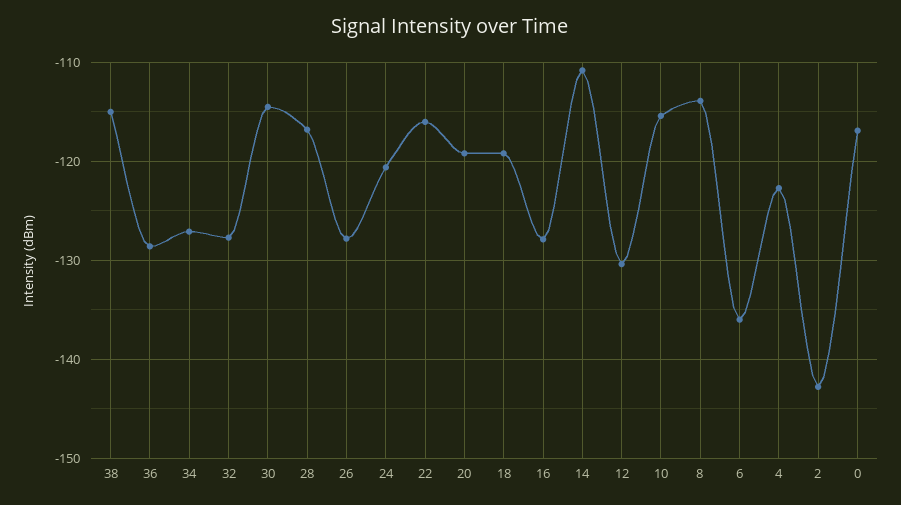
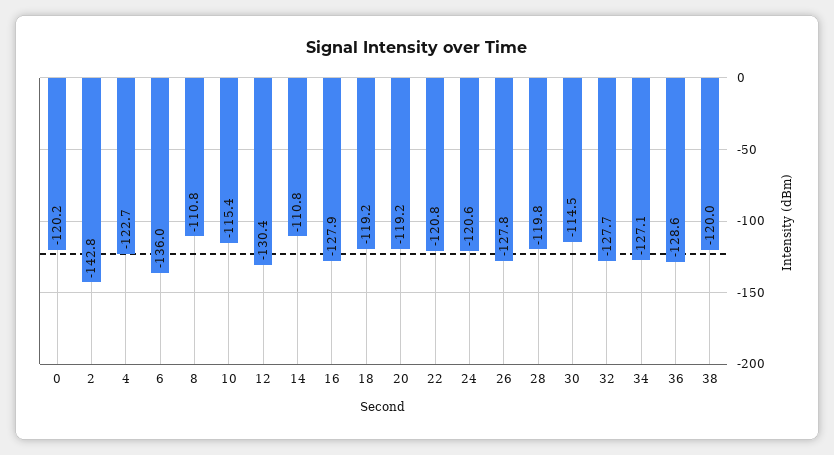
  {
-   "38": -115,
+   "38": -120,
    "36": -128.6,
    "34": -127.1,
    "32": -127.7,
    "30": -114.5,
-   "28": -117,
+   "28": -119.8,
    "26": -127.8,
    "24": -120.6,
-   "22": -116,
+   "22": -120.8,
    "20": -119.2,
    "18": -119.2,
    "16": -127.9,
    "14": -110.8,
    "12": -130.4,
    "10": -115.4,
-   "8": -114,
+   "8": -110.8,
    "6": -136,
    "4": -122.7,
    "2": -142.8,
-   "0": -117
+   "0": -120.2
  }

